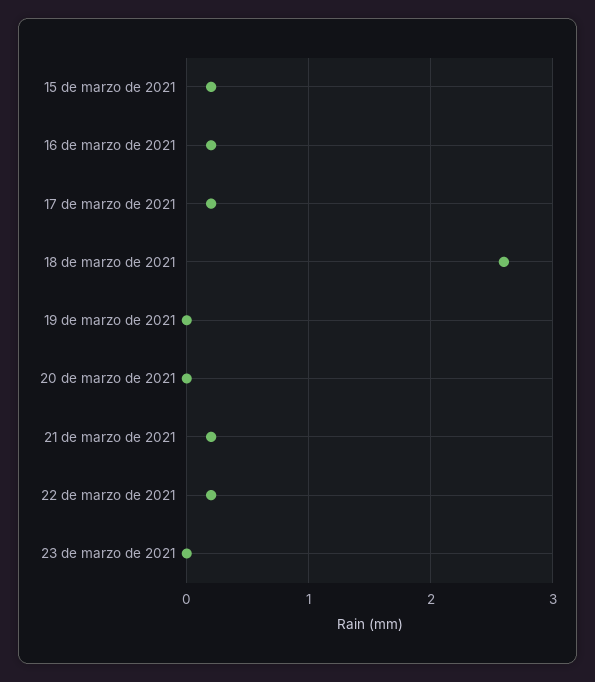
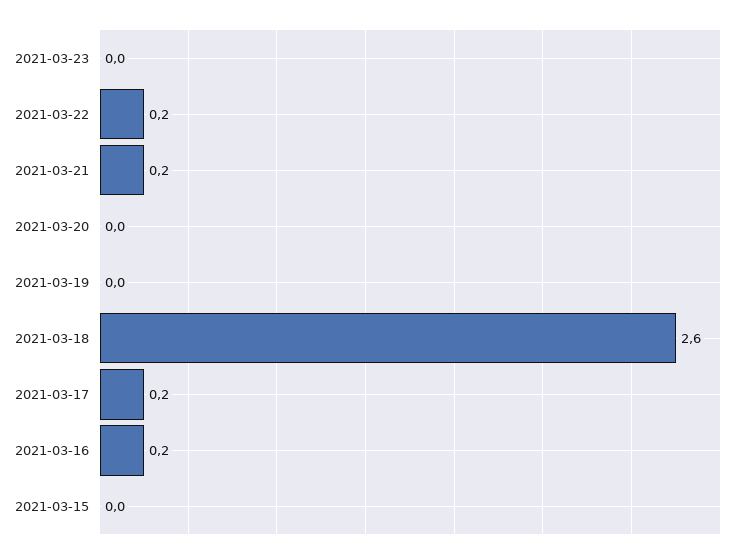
  {
-   "15 de marzo de 2021": 0.2,
+   "15 de marzo de 2021": 0,
    "16 de marzo de 2021": 0.2,
    "17 de marzo de 2021": 0.2,
    "18 de marzo de 2021": 2.6,
    "19 de marzo de 2021": 0,
    "20 de marzo de 2021": 0,
    "21 de marzo de 2021": 0.2,
    "22 de marzo de 2021": 0.2,
    "23 de marzo de 2021": 0
  }

